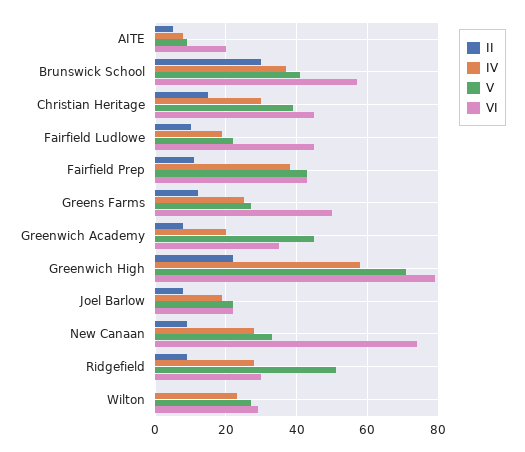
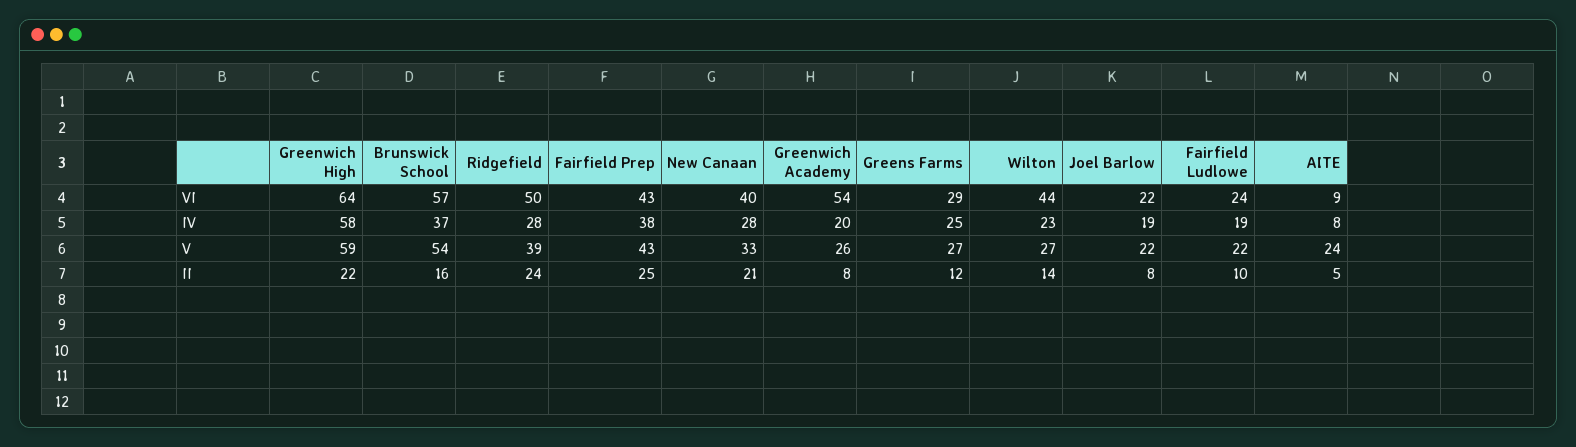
  {
    "II": {
      "AITE": 5,
-     "Brunswick School": 30,
+     "Brunswick School": 16,
-     "Christian Heritage": 15,
      "Fairfield Ludlowe": 10,
-     "Fairfield Prep": 10,
+     "Fairfield Prep": 25,
      "Greens Farms": 12,
      "Greenwich Academy": 8,
      "Greenwich High": 22,
      "Joel Barlow": 8,
-     "New Canaan": 10,
+     "New Canaan": 21,
-     "Ridgefield": 10,
+     "Ridgefield": 24,
-     "Wilton": 0
+     "Wilton": 14
    },
    "IV": {
      "AITE": 8,
      "Brunswick School": 37,
-     "Christian Heritage": 30,
      "Fairfield Ludlowe": 19,
      "Fairfield Prep": 38,
      "Greens Farms": 25,
      "Greenwich Academy": 20,
      "Greenwich High": 58,
      "Joel Barlow": 19,
      "New Canaan": 28,
      "Ridgefield": 28,
      "Wilton": 23
    },
    "V": {
-     "AITE": 10,
+     "AITE": 24,
-     "Brunswick School": 40,
+     "Brunswick School": 54,
-     "Christian Heritage": 40,
      "Fairfield Ludlowe": 22,
      "Fairfield Prep": 43,
      "Greens Farms": 27,
-     "Greenwich Academy": 45,
+     "Greenwich Academy": 26,
-     "Greenwich High": 70,
+     "Greenwich High": 59,
      "Joel Barlow": 22,
      "New Canaan": 33,
-     "Ridgefield": 50,
+     "Ridgefield": 39,
      "Wilton": 27
    },
    "VI": {
-     "AITE": 20,
+     "AITE": 9,
      "Brunswick School": 57,
-     "Christian Heritage": 45,
-     "Fairfield Ludlowe": 45,
+     "Fairfield Ludlowe": 24,
      "Fairfield Prep": 43,
-     "Greens Farms": 50,
+     "Greens Farms": 29,
-     "Greenwich Academy": 35,
+     "Greenwich Academy": 54,
-     "Greenwich High": 80,
+     "Greenwich High": 64,
      "Joel Barlow": 22,
-     "New Canaan": 75,
+     "New Canaan": 40,
-     "Ridgefield": 30,
+     "Ridgefield": 50,
-     "Wilton": 30
+     "Wilton": 44
    }
  }

